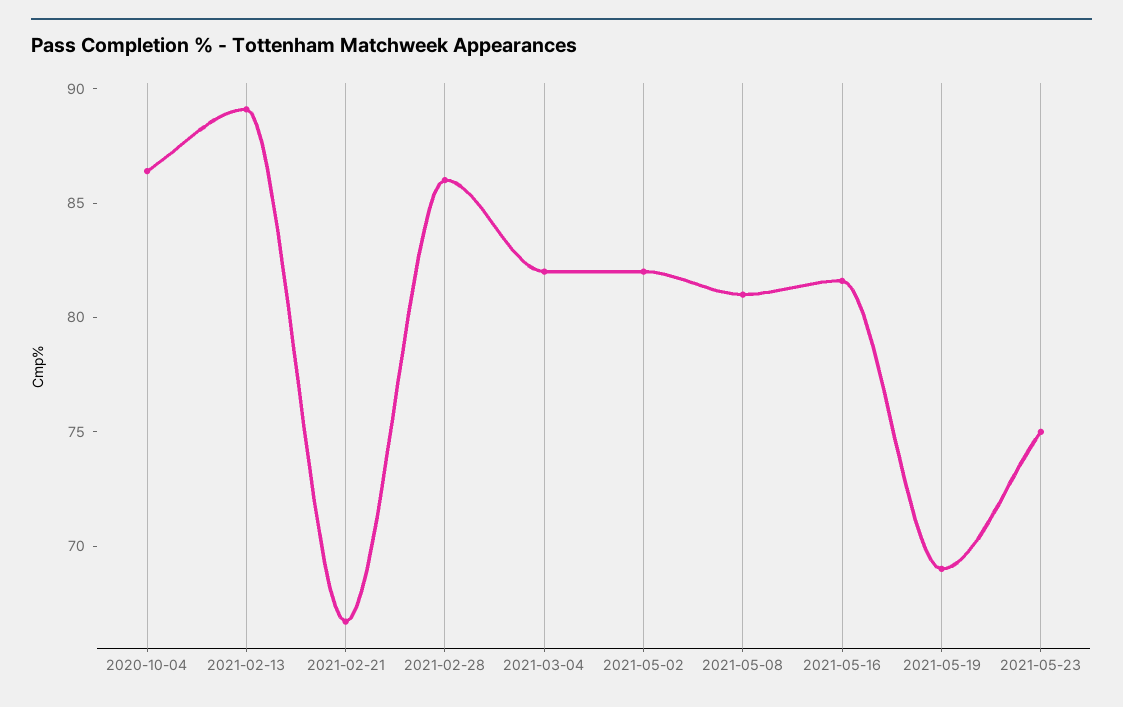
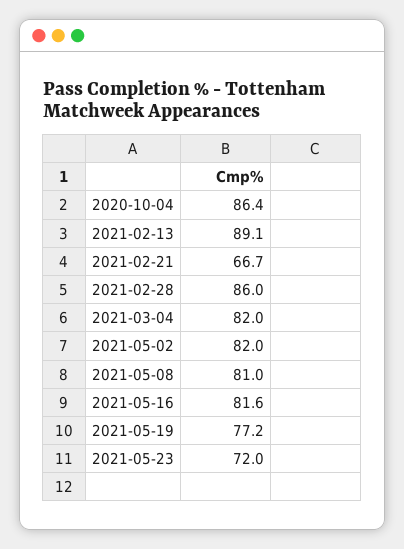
  {
    "2020-10-04": 86.4,
    "2021-02-13": 89.1,
    "2021-02-21": 66.7,
    "2021-02-28": 86,
    "2021-03-04": 82,
    "2021-05-02": 82,
    "2021-05-08": 81,
    "2021-05-16": 81.6,
-   "2021-05-19": 69,
+   "2021-05-19": 77.2,
-   "2021-05-23": 75
+   "2021-05-23": 72
  }

